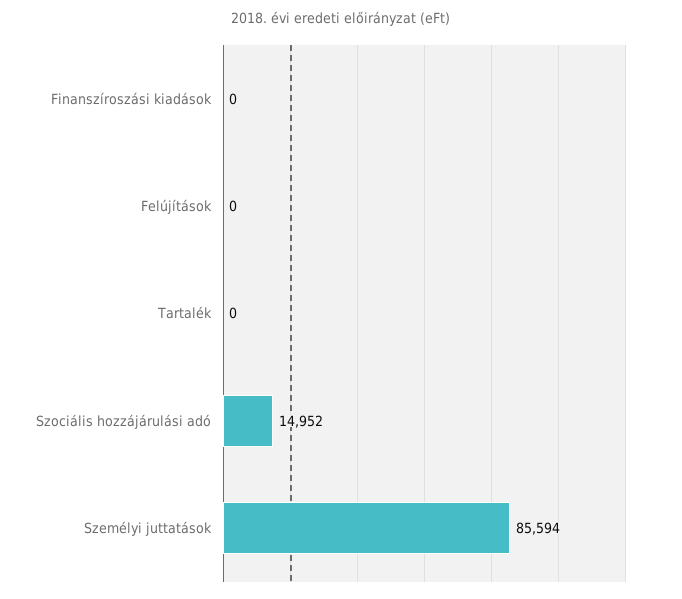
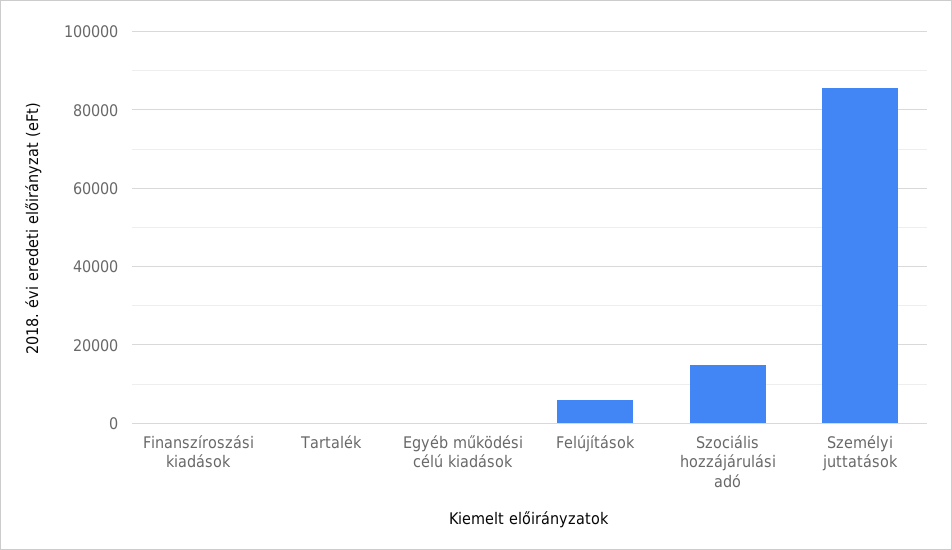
  {
    "Finanszíroszási kiadások": 0,
-   "Felújítások": 0,
+   "Felújítások": 6000,
    "Tartalék": 0,
    "Szociális hozzájárulási adó": 14952,
-   "Személyi juttatások": 85594
+   "Személyi juttatások": 85594,
+   "Egyéb működési célú kiadások": 0
  }

